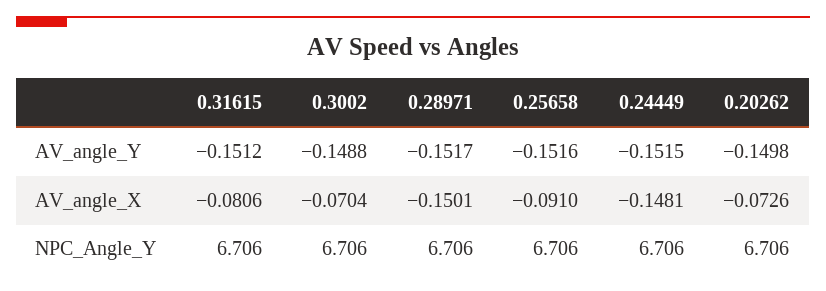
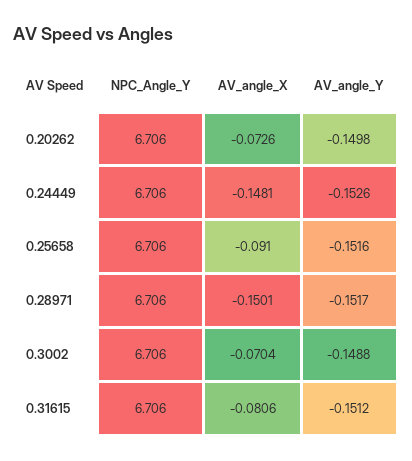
  {
    "0.31615": {
      "AV_angle_Y": -0.1512,
      "AV_angle_X": -0.0806,
      "NPC_Angle_Y": 6.706
    },
    "0.3002": {
      "AV_angle_Y": -0.1488,
      "AV_angle_X": -0.0704,
      "NPC_Angle_Y": 6.706
    },
    "0.28971": {
      "AV_angle_Y": -0.1517,
      "AV_angle_X": -0.1501,
      "NPC_Angle_Y": 6.706
    },
    "0.25658": {
      "AV_angle_Y": -0.1516,
      "AV_angle_X": -0.091,
      "NPC_Angle_Y": 6.706
    },
    "0.24449": {
-     "AV_angle_Y": -0.1515,
+     "AV_angle_Y": -0.1526,
      "AV_angle_X": -0.1481,
      "NPC_Angle_Y": 6.706
    },
    "0.20262": {
      "AV_angle_Y": -0.1498,
      "AV_angle_X": -0.0726,
      "NPC_Angle_Y": 6.706
    }
  }

